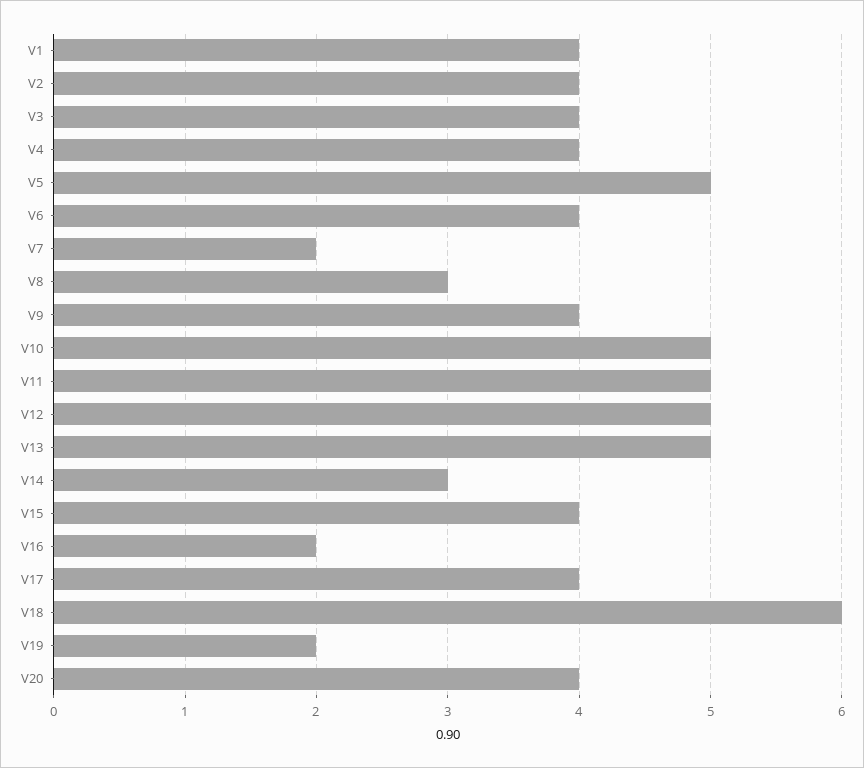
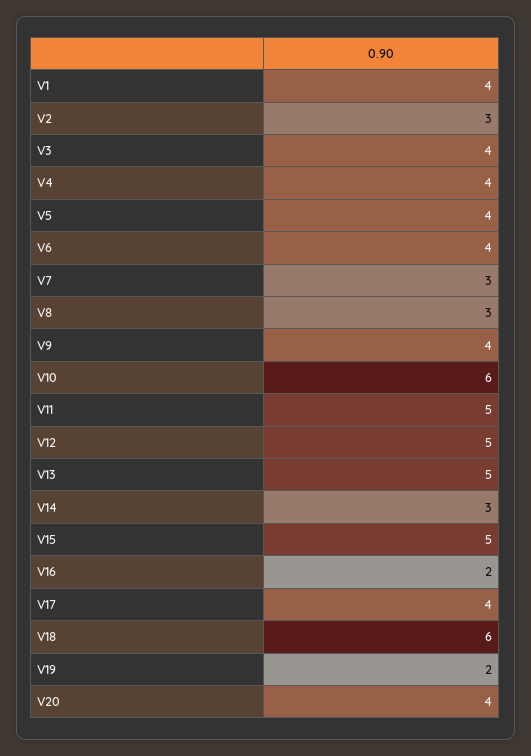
  {
    "V1": 4,
-   "V2": 4,
+   "V2": 3,
    "V3": 4,
    "V4": 4,
-   "V5": 5,
+   "V5": 4,
    "V6": 4,
-   "V7": 2,
+   "V7": 3,
    "V8": 3,
    "V9": 4,
-   "V10": 5,
+   "V10": 6,
    "V11": 5,
    "V12": 5,
    "V13": 5,
    "V14": 3,
-   "V15": 4,
+   "V15": 5,
    "V16": 2,
    "V17": 4,
    "V18": 6,
    "V19": 2,
    "V20": 4
  }

